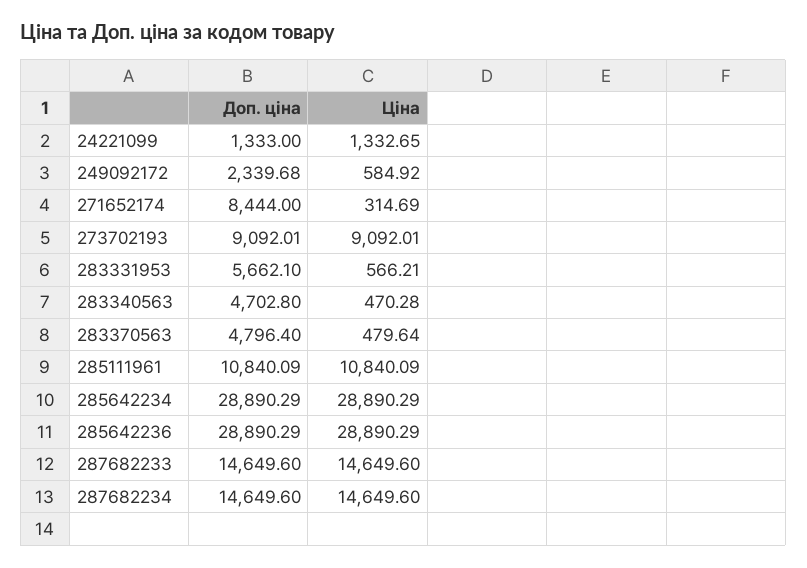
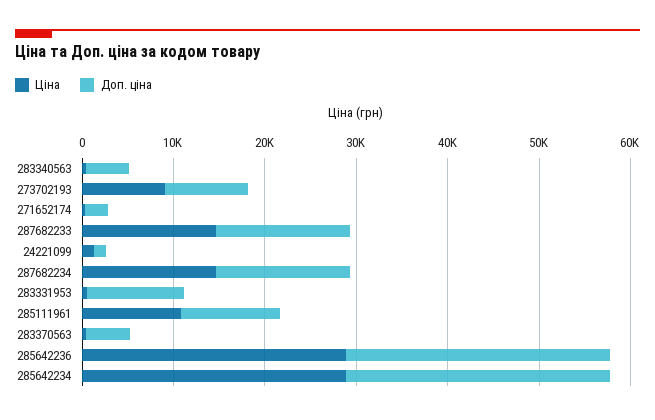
  {
    "Доп. ціна": {
      "24221099": 1333,
-     "249092172": 2339.68,
-     "271652174": 8444,
+     "271652174": 2000,
      "273702193": 9092.01,
-     "283331953": 5662.1,
+     "283331953": 10000,
      "283340563": 4702.8,
      "283370563": 4796.4,
      "285111961": 10840.09,
      "285642234": 28890.29,
      "285642236": 28890.29,
      "287682233": 14649.6,
      "287682234": 14649.6
    },
    "Ціна": {
      "24221099": 1332.65,
-     "249092172": 584.92,
      "271652174": 314.69,
      "273702193": 9092.01,
      "283331953": 566.21,
      "283340563": 470.28,
      "283370563": 479.64,
      "285111961": 10840.09,
      "285642234": 28890.29,
      "285642236": 28890.29,
      "287682233": 14649.6,
      "287682234": 14649.6
    }
  }

